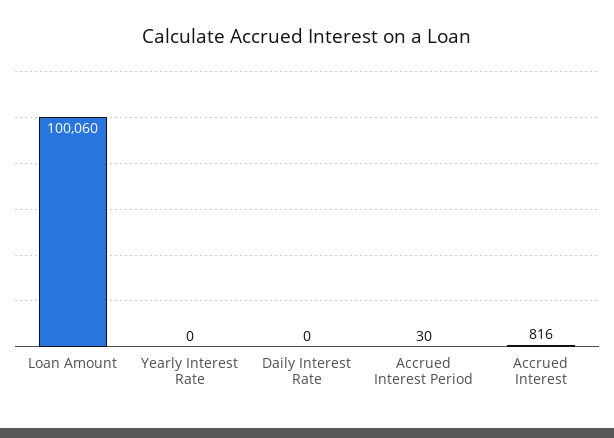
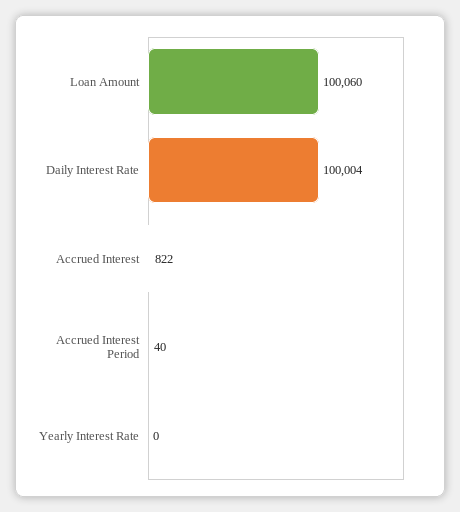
  {
    "Loan Amount": 100060,
    "Yearly Interest Rate": 0,
-   "Daily Interest Rate": 0,
+   "Daily Interest Rate": 100004,
-   "Accrued Interest Period": 30,
+   "Accrued Interest Period": 40,
-   "Accrued Interest": 816
+   "Accrued Interest": 822
  }

